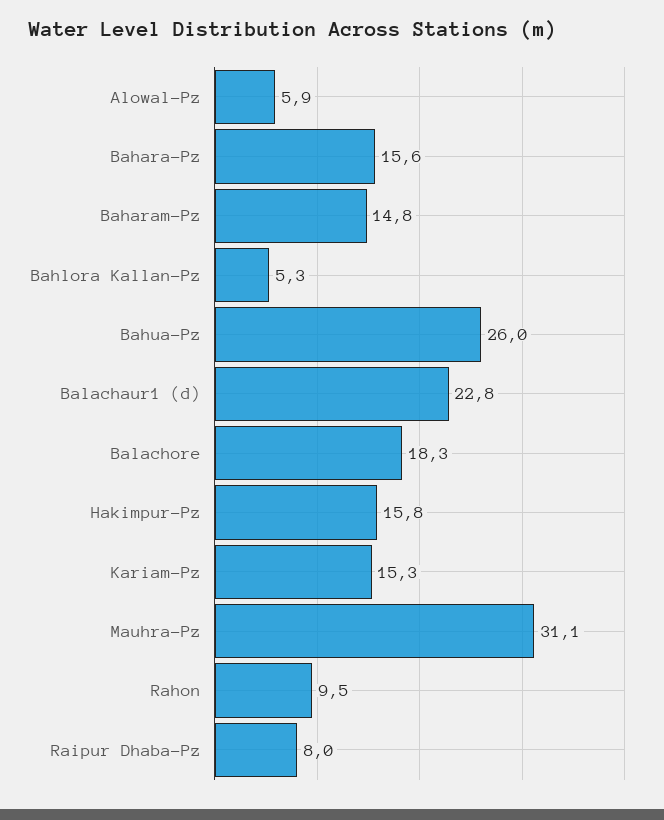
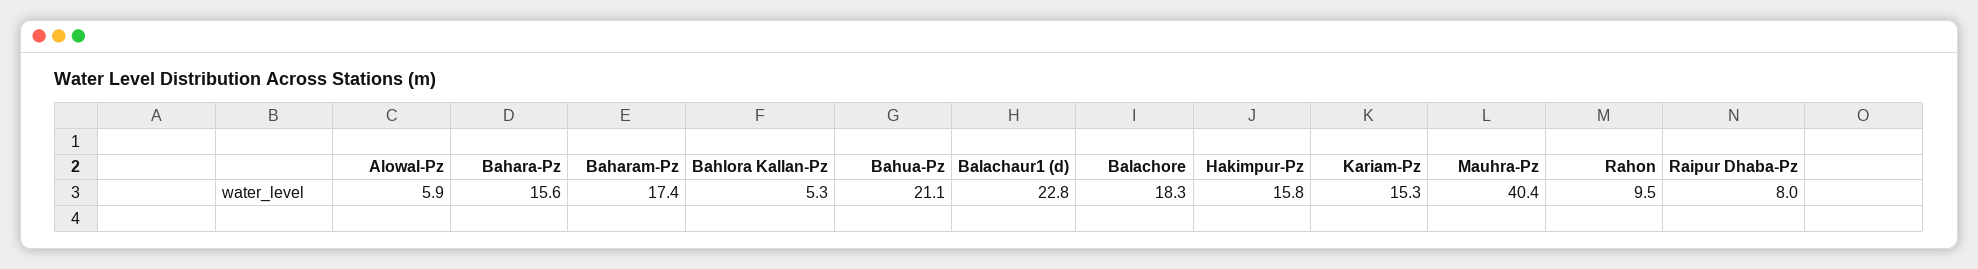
  {
    "Alowal-Pz": 5.9,
    "Bahara-Pz": 15.6,
-   "Baharam-Pz": 14.8,
+   "Baharam-Pz": 17.4,
    "Bahlora Kallan-Pz": 5.3,
-   "Bahua-Pz": 26,
+   "Bahua-Pz": 21.1,
    "Balachaur1 (d)": 22.8,
    "Balachore": 18.3,
    "Hakimpur-Pz": 15.8,
    "Kariam-Pz": 15.3,
-   "Mauhra-Pz": 31.1,
+   "Mauhra-Pz": 40.4,
    "Rahon": 9.5,
    "Raipur Dhaba-Pz": 8
  }

